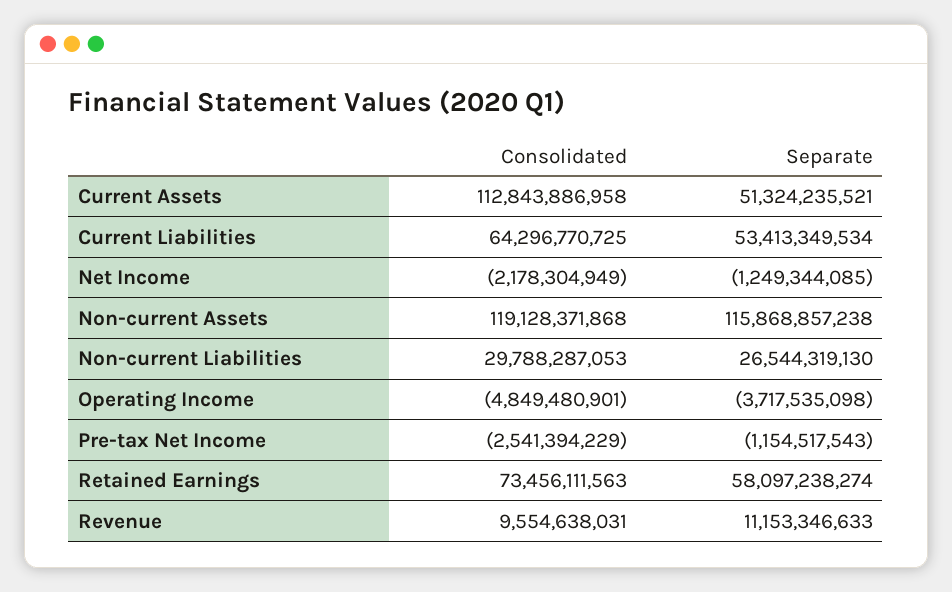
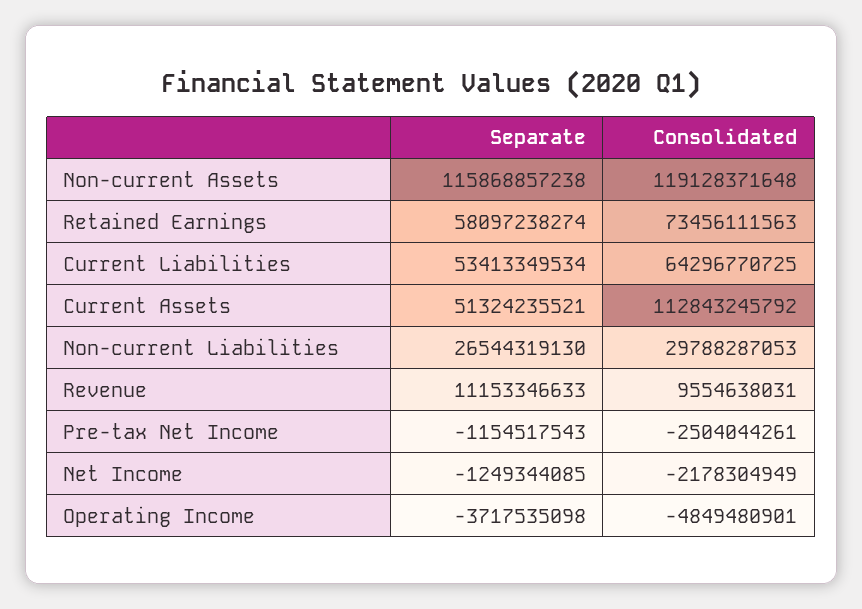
  {
    "Consolidated": {
-     "Current Assets": 112843886958,
+     "Current Assets": 112843245792,
      "Current Liabilities": 64296770725,
      "Net Income": -2178304949,
-     "Non-current Assets": 119128371868,
+     "Non-current Assets": 119128371648,
      "Non-current Liabilities": 29788287053,
      "Operating Income": -4849480901,
-     "Pre-tax Net Income": -2541394229,
+     "Pre-tax Net Income": -2504044261,
      "Retained Earnings": 73456111563,
      "Revenue": 9554638031
    },
    "Separate": {
      "Current Assets": 51324235521,
      "Current Liabilities": 53413349534,
      "Net Income": -1249344085,
      "Non-current Assets": 115868857238,
      "Non-current Liabilities": 26544319130,
      "Operating Income": -3717535098,
      "Pre-tax Net Income": -1154517543,
      "Retained Earnings": 58097238274,
      "Revenue": 11153346633
    }
  }

